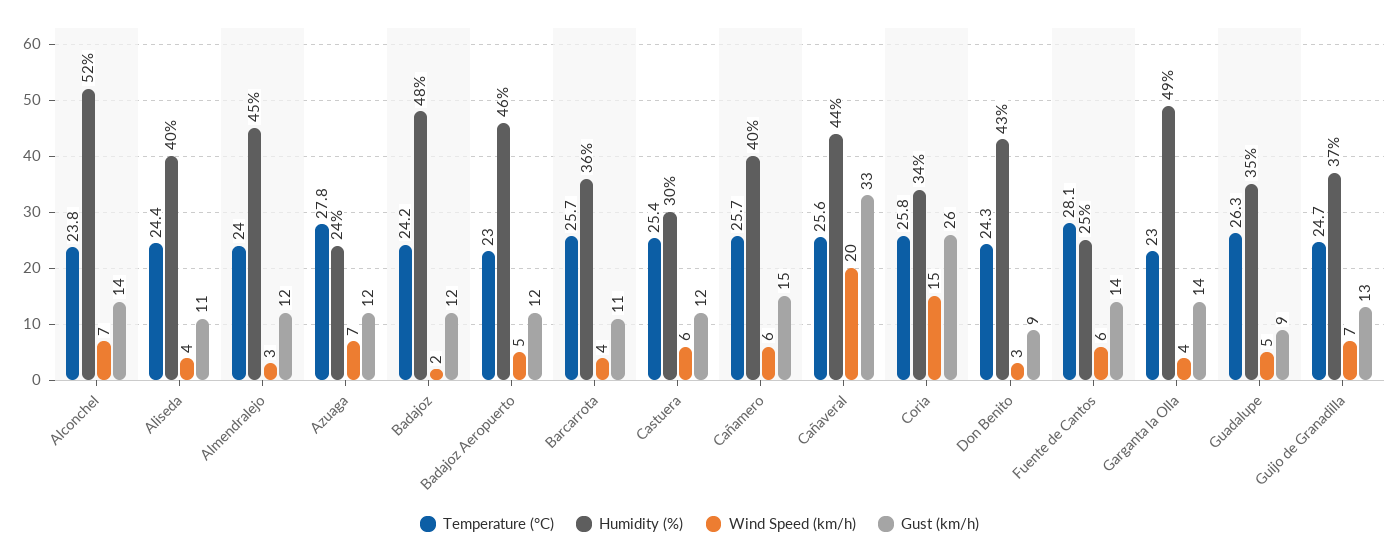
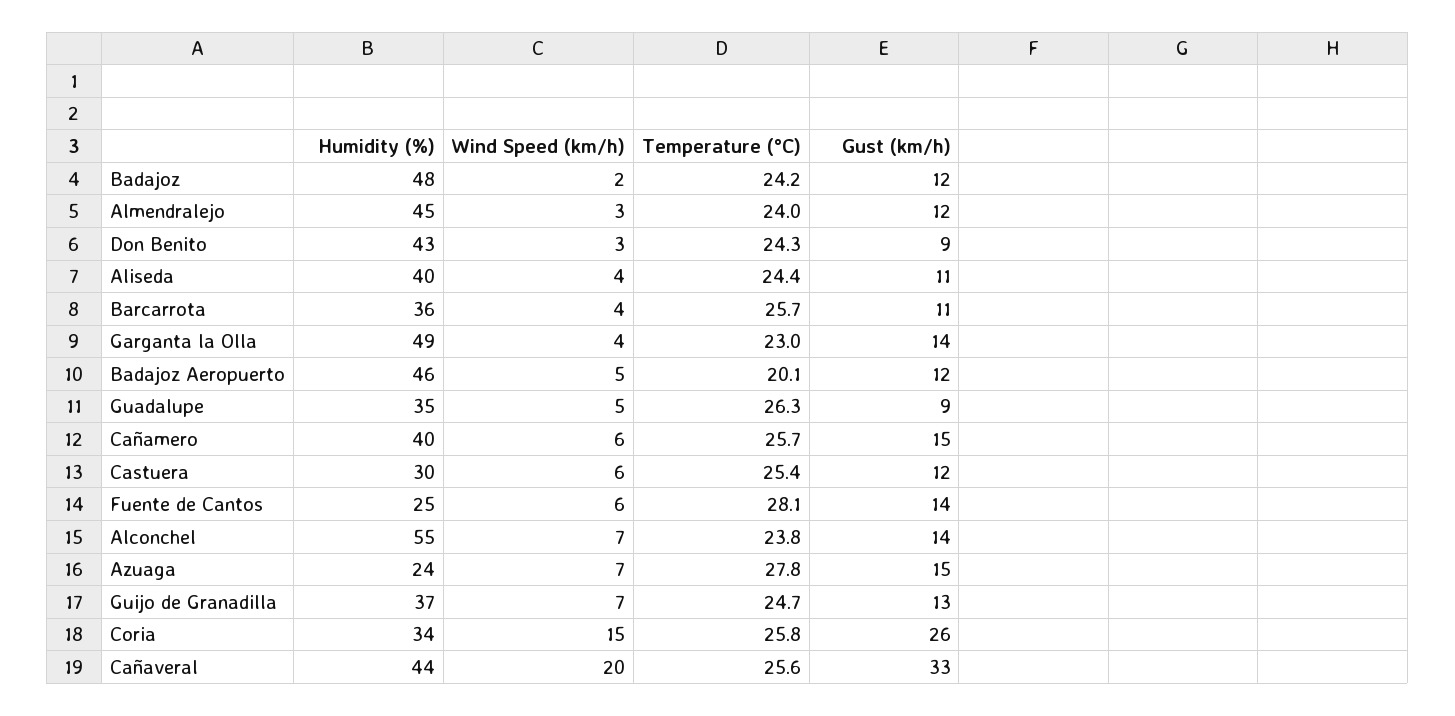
  {
    "Temperature (°C)": {
      "Alconchel": 23.8,
      "Aliseda": 24.4,
      "Almendralejo": 24,
      "Azuaga": 27.8,
      "Badajoz": 24.2,
-     "Badajoz Aeropuerto": 23,
+     "Badajoz Aeropuerto": 20.1,
      "Barcarrota": 25.7,
      "Castuera": 25.4,
      "Cañamero": 25.7,
      "Cañaveral": 25.6,
      "Coria": 25.8,
      "Don Benito": 24.3,
      "Fuente de Cantos": 28.1,
      "Garganta la Olla": 23,
      "Guadalupe": 26.3,
      "Guijo de Granadilla": 24.7
    },
    "Humidity (%)": {
-     "Alconchel": 52,
+     "Alconchel": 55,
      "Aliseda": 40,
      "Almendralejo": 45,
      "Azuaga": 24,
      "Badajoz": 48,
      "Badajoz Aeropuerto": 46,
      "Barcarrota": 36,
      "Castuera": 30,
      "Cañamero": 40,
      "Cañaveral": 44,
      "Coria": 34,
      "Don Benito": 43,
      "Fuente de Cantos": 25,
      "Garganta la Olla": 49,
      "Guadalupe": 35,
      "Guijo de Granadilla": 37
    },
    "Wind Speed (km/h)": {
      "Alconchel": 7,
      "Aliseda": 4,
      "Almendralejo": 3,
      "Azuaga": 7,
      "Badajoz": 2,
      "Badajoz Aeropuerto": 5,
      "Barcarrota": 4,
      "Castuera": 6,
      "Cañamero": 6,
      "Cañaveral": 20,
      "Coria": 15,
      "Don Benito": 3,
      "Fuente de Cantos": 6,
      "Garganta la Olla": 4,
      "Guadalupe": 5,
      "Guijo de Granadilla": 7
    },
    "Gust (km/h)": {
      "Alconchel": 14,
      "Aliseda": 11,
      "Almendralejo": 12,
-     "Azuaga": 12,
+     "Azuaga": 15,
      "Badajoz": 12,
      "Badajoz Aeropuerto": 12,
      "Barcarrota": 11,
      "Castuera": 12,
      "Cañamero": 15,
      "Cañaveral": 33,
      "Coria": 26,
      "Don Benito": 9,
      "Fuente de Cantos": 14,
      "Garganta la Olla": 14,
      "Guadalupe": 9,
      "Guijo de Granadilla": 13
    }
  }

